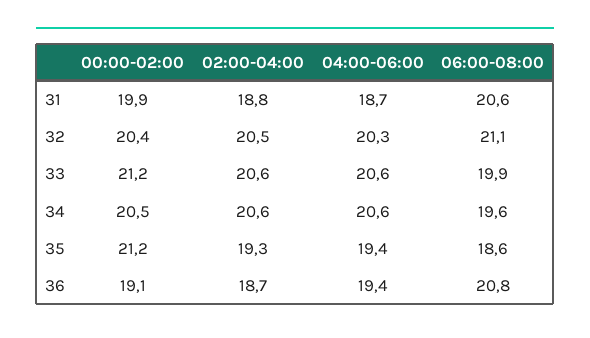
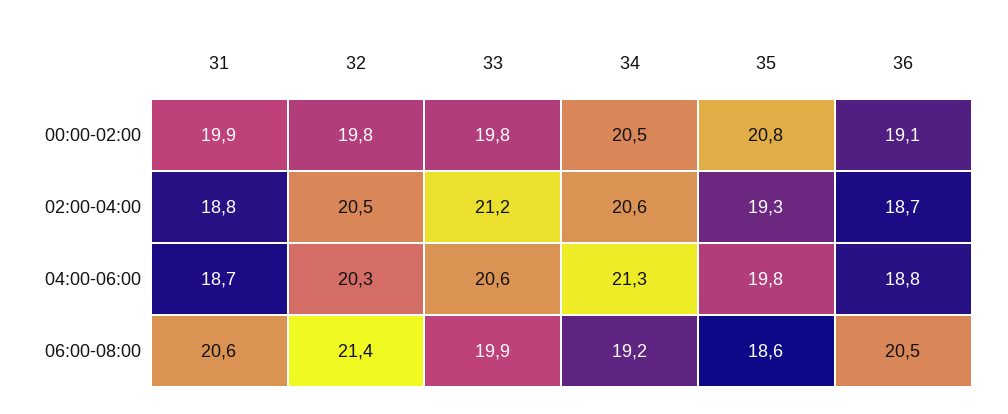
  {
    "00:00-02:00": {
      "31": 19.9,
-     "32": 20.4,
+     "32": 19.8,
-     "33": 21.2,
+     "33": 19.8,
      "34": 20.5,
-     "35": 21.2,
+     "35": 20.8,
      "36": 19.1
    },
    "02:00-04:00": {
      "31": 18.8,
      "32": 20.5,
-     "33": 20.6,
+     "33": 21.2,
      "34": 20.6,
      "35": 19.3,
      "36": 18.7
    },
    "04:00-06:00": {
      "31": 18.7,
      "32": 20.3,
      "33": 20.6,
-     "34": 20.6,
+     "34": 21.3,
-     "35": 19.4,
+     "35": 19.8,
-     "36": 19.4
+     "36": 18.8
    },
    "06:00-08:00": {
      "31": 20.6,
-     "32": 21.1,
+     "32": 21.4,
      "33": 19.9,
-     "34": 19.6,
+     "34": 19.2,
      "35": 18.6,
-     "36": 20.8
+     "36": 20.5
    }
  }

